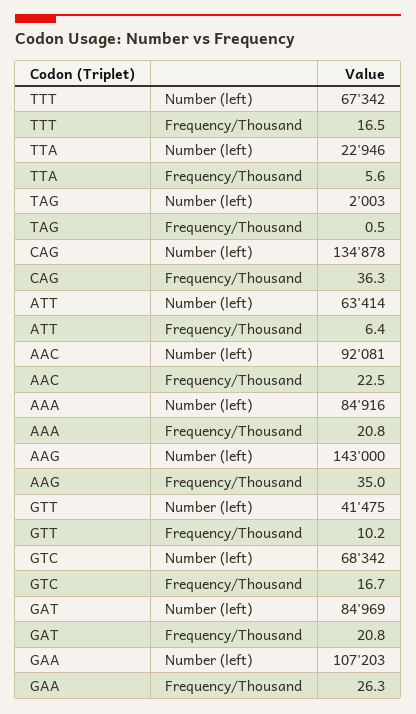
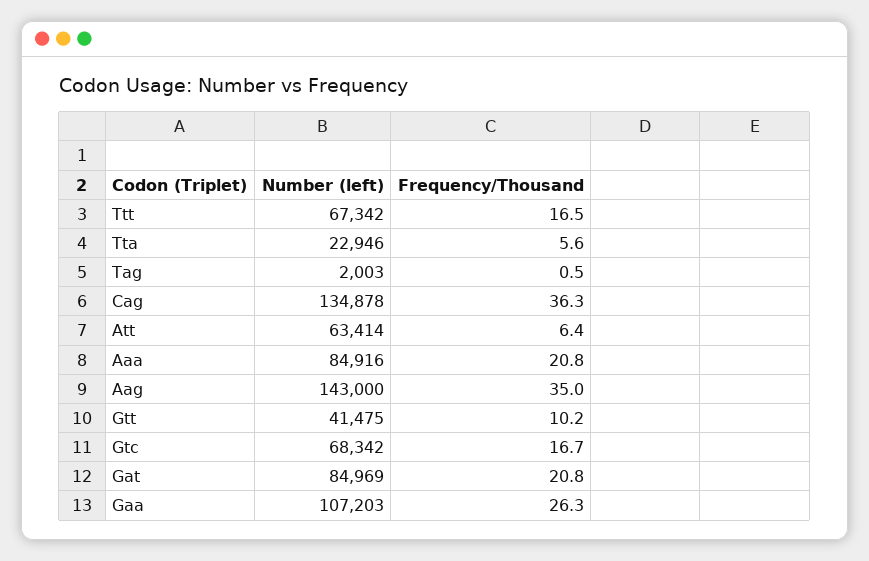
  {
    "TTT": {
      "Number (left)": 67342,
      "Frequency/Thousand": 16.5
    },
    "TTA": {
      "Number (left)": 22946,
      "Frequency/Thousand": 5.6
    },
    "TAG": {
      "Number (left)": 2003,
      "Frequency/Thousand": 0.5
    },
    "CAG": {
      "Number (left)": 134878,
      "Frequency/Thousand": 36.3
    },
    "ATT": {
      "Number (left)": 63414,
      "Frequency/Thousand": 6.4
    },
-   "AAC": {
-     "Number (left)": 92081,
-     "Frequency/Thousand": 22.5
-   },
    "AAA": {
      "Number (left)": 84916,
      "Frequency/Thousand": 20.8
    },
    "AAG": {
      "Number (left)": 143000,
      "Frequency/Thousand": 35
    },
    "GTT": {
      "Number (left)": 41475,
      "Frequency/Thousand": 10.2
    },
    "GTC": {
      "Number (left)": 68342,
      "Frequency/Thousand": 16.7
    },
    "GAT": {
      "Number (left)": 84969,
      "Frequency/Thousand": 20.8
    },
    "GAA": {
      "Number (left)": 107203,
      "Frequency/Thousand": 26.3
    }
  }

